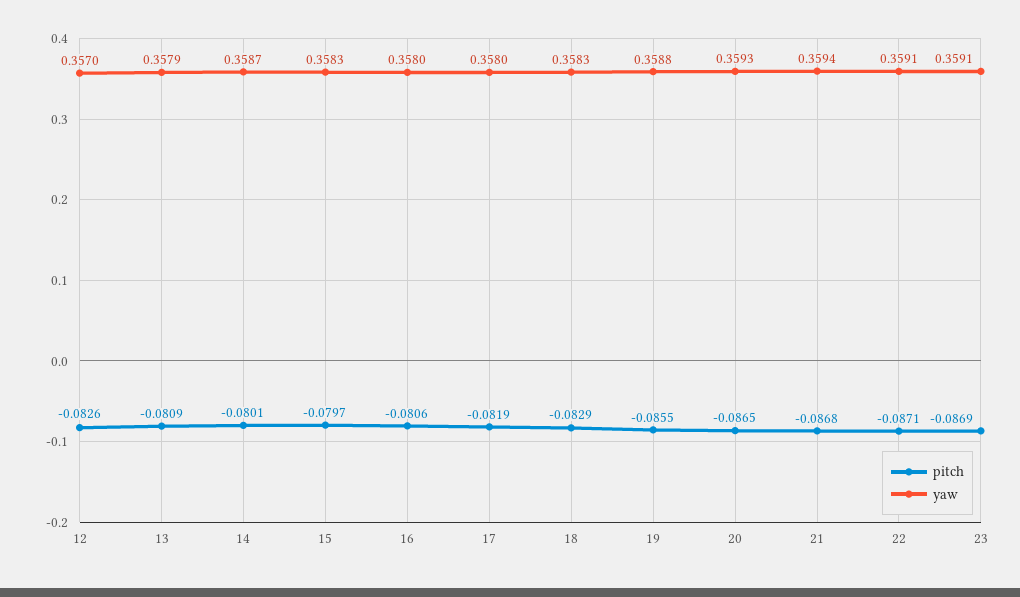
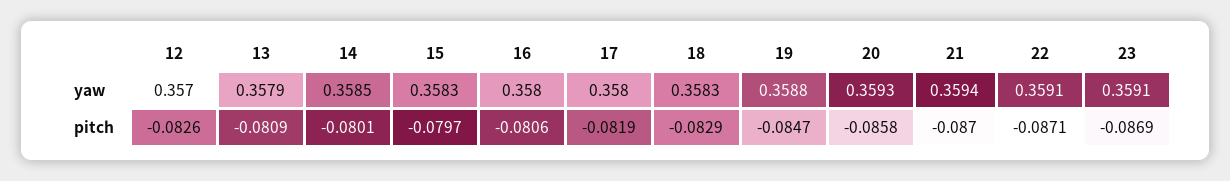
  {
    "pitch": {
      "12": -0.0826,
      "13": -0.0809,
      "14": -0.0801,
      "15": -0.0797,
      "16": -0.0806,
      "17": -0.0819,
      "18": -0.0829,
-     "19": -0.0855,
+     "19": -0.0847,
-     "20": -0.0865,
+     "20": -0.0858,
-     "21": -0.0868,
+     "21": -0.087,
      "22": -0.0871,
      "23": -0.0869
    },
    "yaw": {
      "12": 0.357,
      "13": 0.3579,
-     "14": 0.3587,
+     "14": 0.3585,
      "15": 0.3583,
      "16": 0.358,
      "17": 0.358,
      "18": 0.3583,
      "19": 0.3588,
      "20": 0.3593,
      "21": 0.3594,
      "22": 0.3591,
      "23": 0.3591
    }
  }

